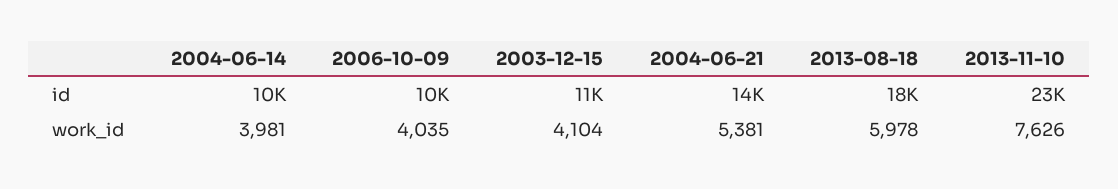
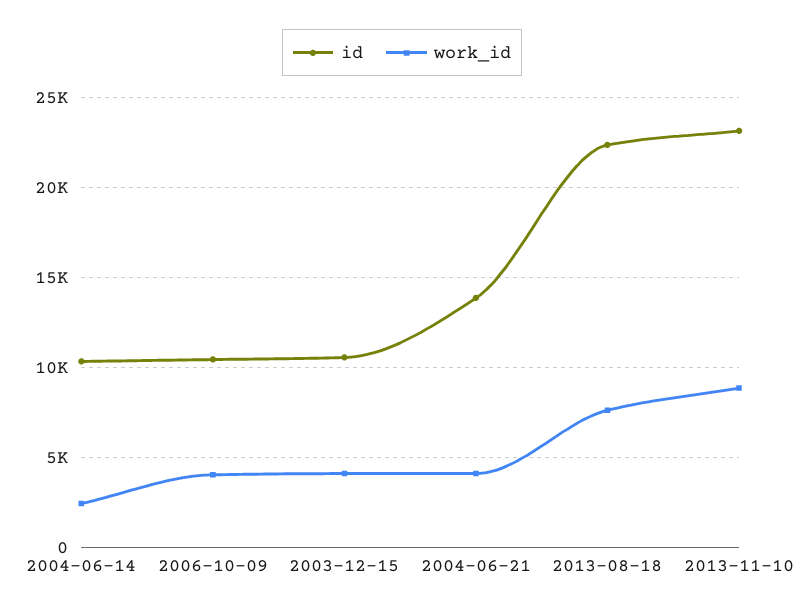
  {
    "id": {
      "2004-06-14": 10000,
      "2006-10-09": 10000,
      "2003-12-15": 11000,
      "2004-06-21": 14000,
-     "2013-08-18": 18000,
+     "2013-08-18": 22500,
      "2013-11-10": 23000
    },
    "work_id": {
-     "2004-06-14": 3981,
+     "2004-06-14": 2500,
      "2006-10-09": 4035,
      "2003-12-15": 4104,
-     "2004-06-21": 5381,
+     "2004-06-21": 4000,
-     "2013-08-18": 5978,
+     "2013-08-18": 7500,
-     "2013-11-10": 7626
+     "2013-11-10": 9000
    }
  }

